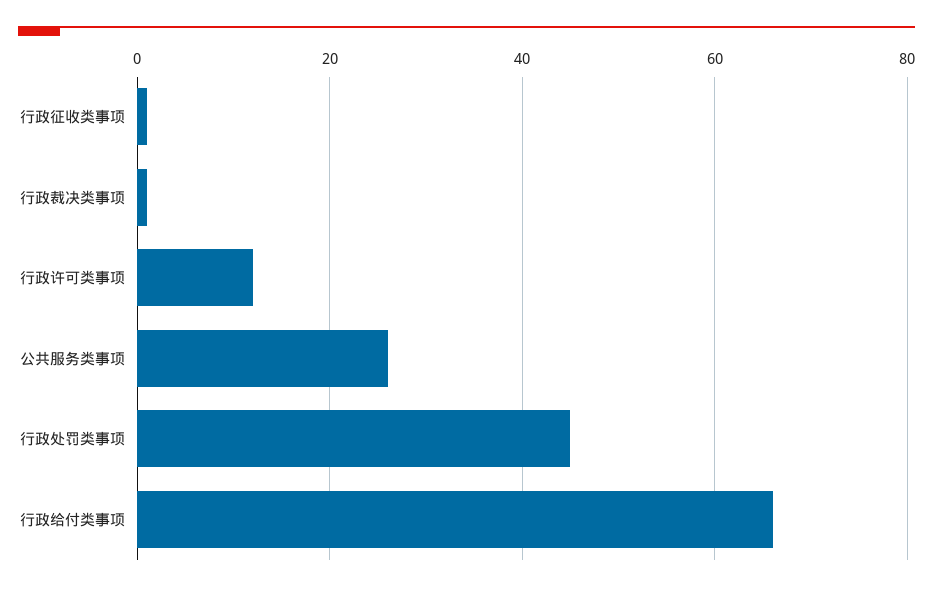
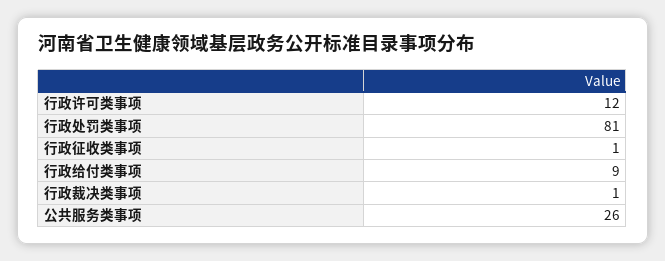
  {
    "行政征收类事项": 1,
    "行政裁决类事项": 1,
    "行政许可类事项": 12,
    "公共服务类事项": 26,
-   "行政处罚类事项": 45,
+   "行政处罚类事项": 81,
-   "行政给付类事项": 65
+   "行政给付类事项": 9
  }

